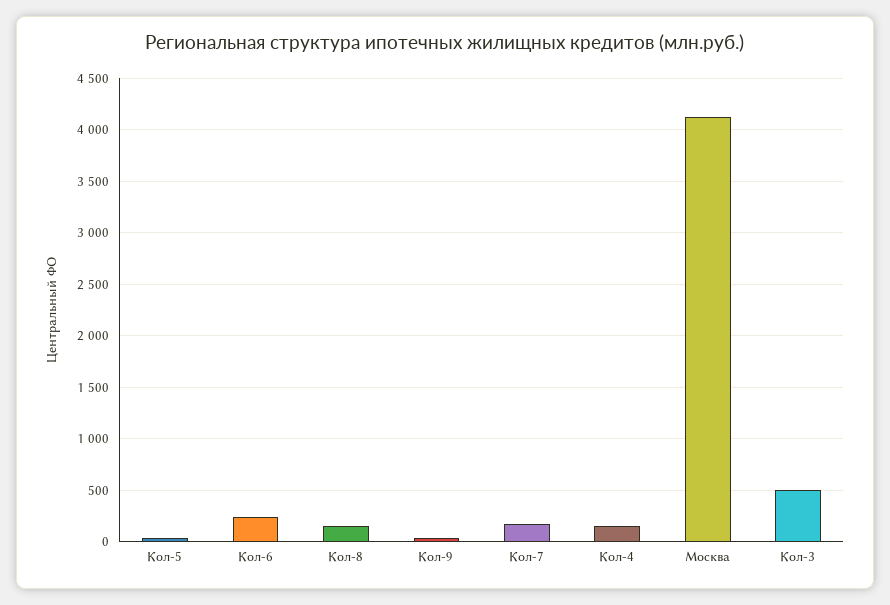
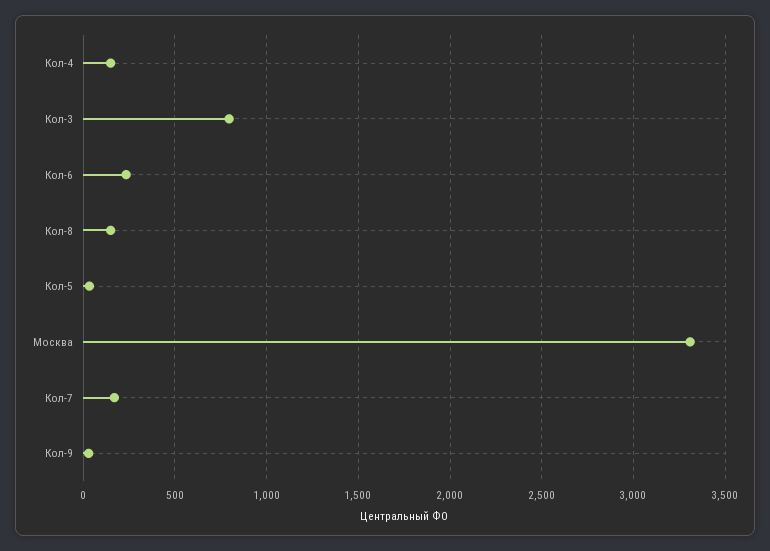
  {
    "Кол-5": 50,
    "Кол-6": 250,
    "Кол-8": 150,
    "Кол-9": 50,
    "Кол-7": 150,
    "Кол-4": 150,
-   "Москва": 4100,
+   "Москва": 3300,
-   "Кол-3": 500
+   "Кол-3": 800
  }

